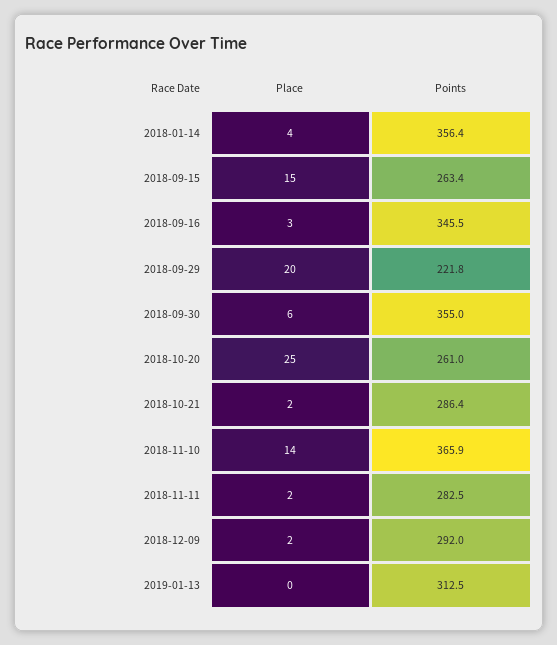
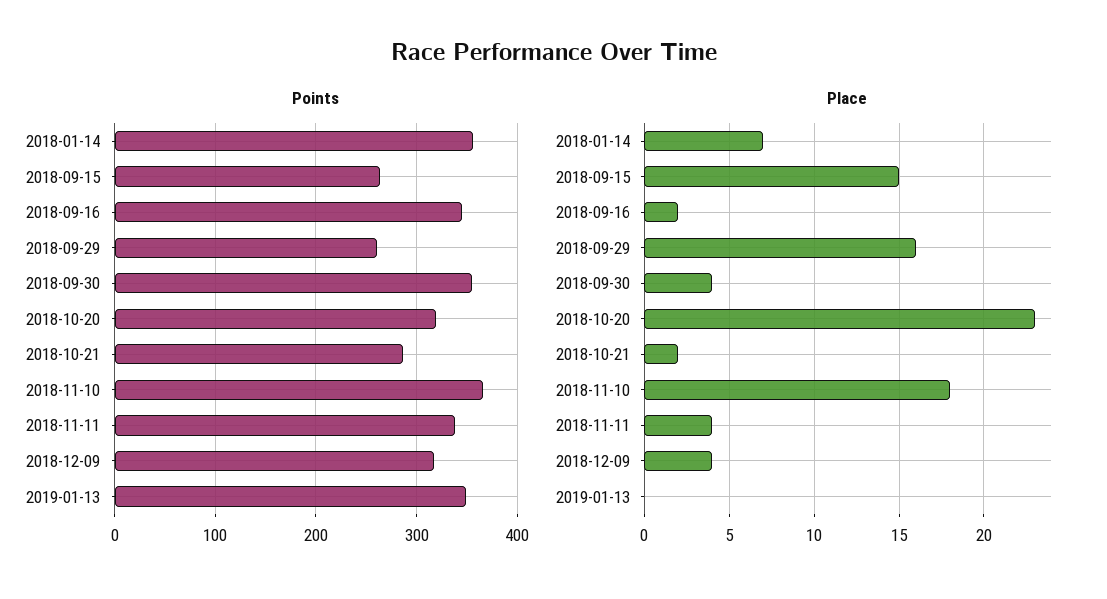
  {
    "Place": {
-     "2018-01-14": 4,
+     "2018-01-14": 7,
      "2018-09-15": 15,
-     "2018-09-16": 3,
+     "2018-09-16": 2,
-     "2018-09-29": 20,
+     "2018-09-29": 16,
-     "2018-09-30": 6,
+     "2018-09-30": 4,
-     "2018-10-20": 25,
+     "2018-10-20": 23,
      "2018-10-21": 2,
-     "2018-11-10": 14,
+     "2018-11-10": 18,
-     "2018-11-11": 2,
+     "2018-11-11": 4,
-     "2018-12-09": 2,
+     "2018-12-09": 4,
      "2019-01-13": 0
    },
    "Points": {
      "2018-01-14": 356.4,
      "2018-09-15": 263.4,
      "2018-09-16": 345.5,
-     "2018-09-29": 221.8,
+     "2018-09-29": 260,
      "2018-09-30": 355,
-     "2018-10-20": 261,
+     "2018-10-20": 320,
      "2018-10-21": 286.4,
      "2018-11-10": 365.9,
-     "2018-11-11": 282.5,
+     "2018-11-11": 340,
-     "2018-12-09": 292,
+     "2018-12-09": 320,
-     "2019-01-13": 312.5
+     "2019-01-13": 350
    }
  }

